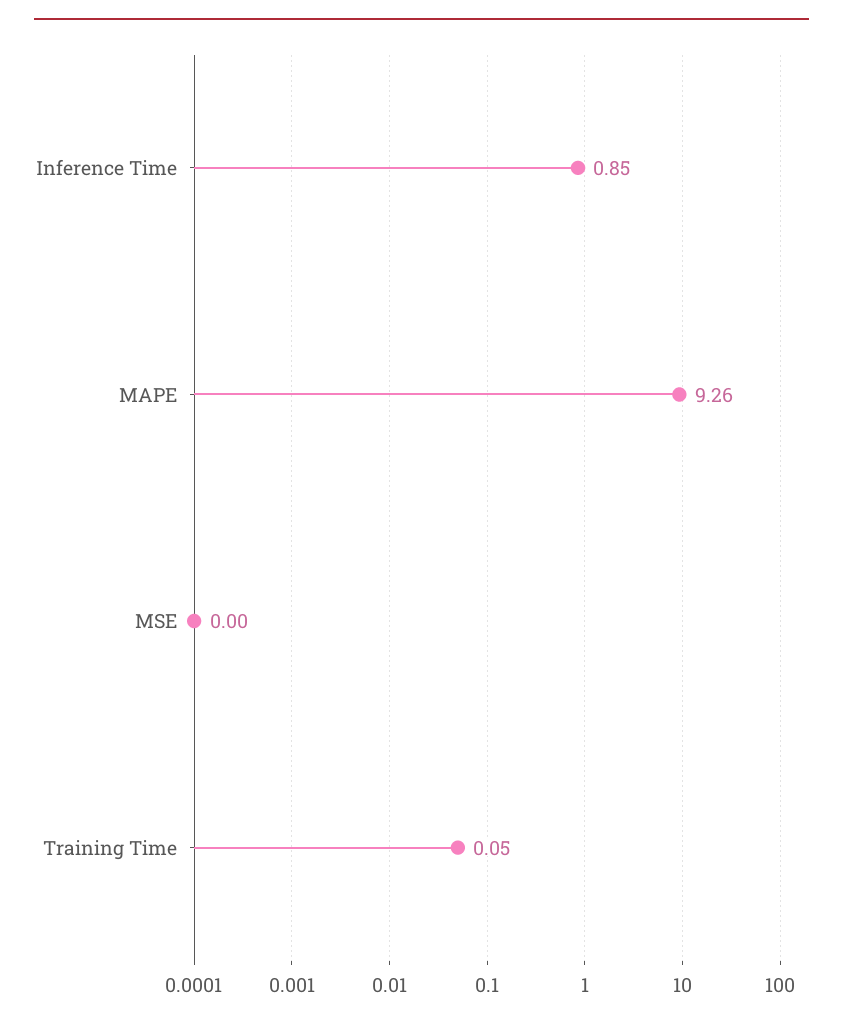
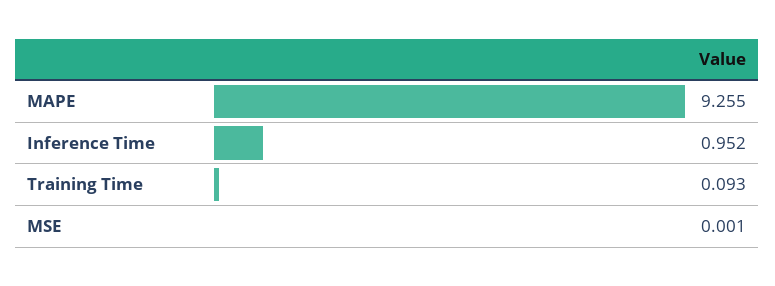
  {
-   "Inference Time": 0.85,
+   "Inference Time": 0.952,
    "MAPE": 9.255,
    "MSE": 0.001,
-   "Training Time": 0.05
+   "Training Time": 0.093
  }

